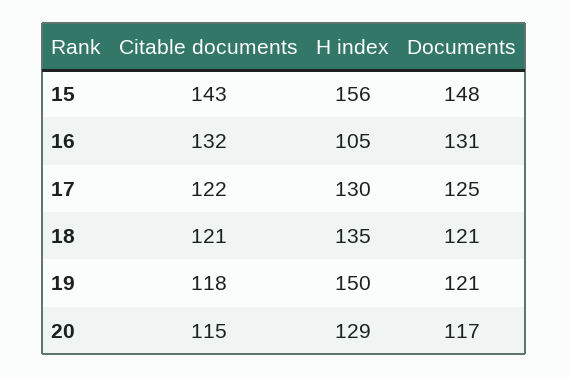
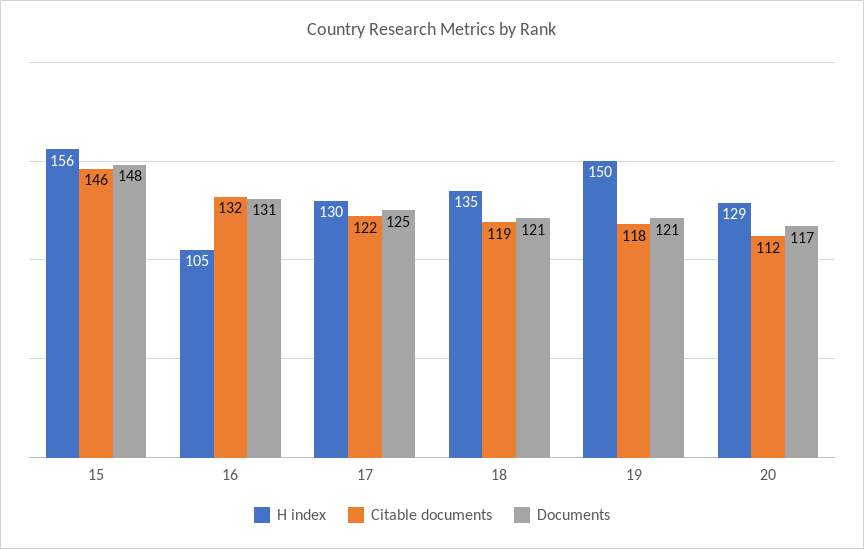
  {
    "Citable documents": {
-     "15": 143,
+     "15": 146,
      "16": 132,
      "17": 122,
-     "18": 121,
+     "18": 119,
      "19": 118,
-     "20": 115
+     "20": 112
    },
    "H index": {
      "15": 156,
      "16": 105,
      "17": 130,
      "18": 135,
      "19": 150,
      "20": 129
    },
    "Documents": {
      "15": 148,
      "16": 131,
      "17": 125,
      "18": 121,
      "19": 121,
      "20": 117
    }
  }

